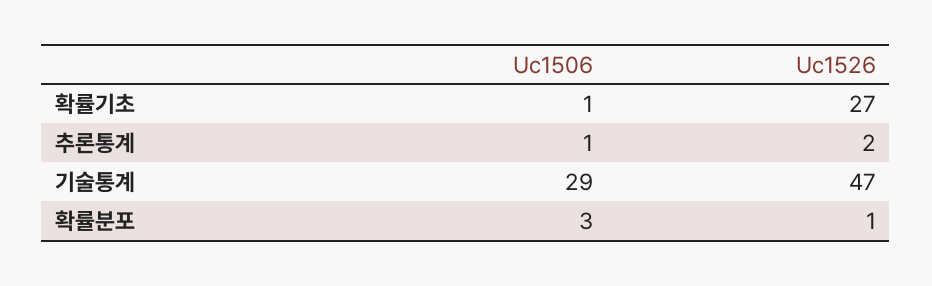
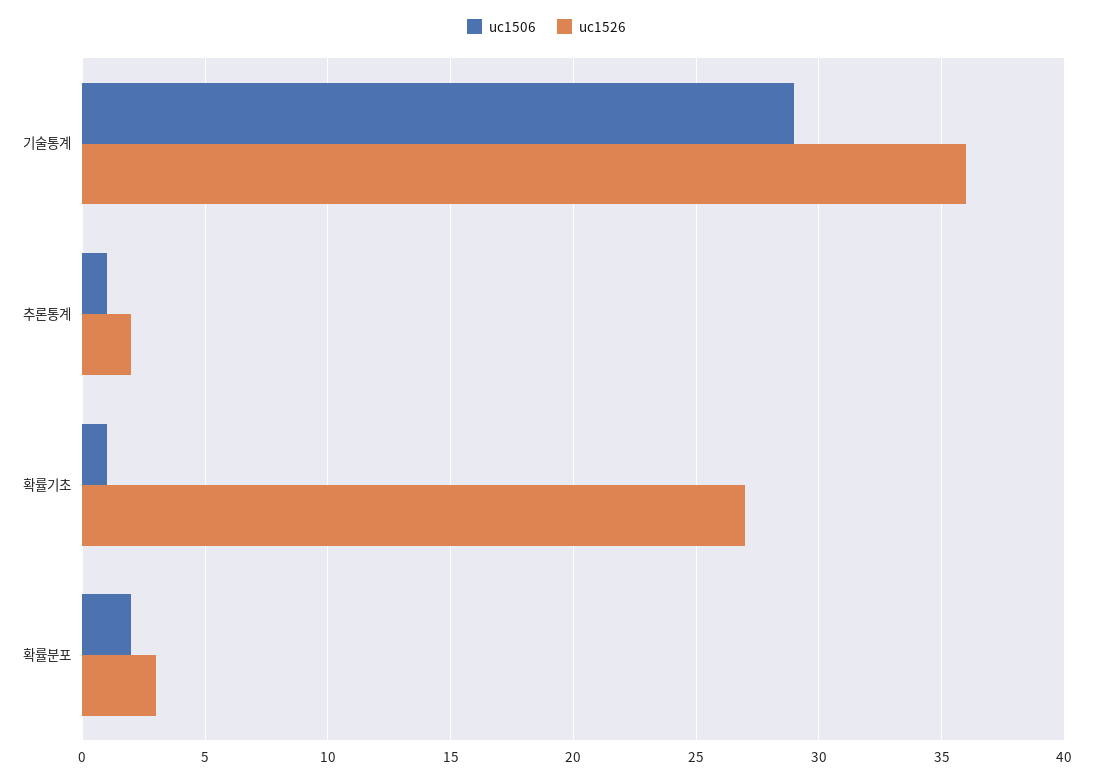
  {
    "Uc1506": {
      "확률기초": 1,
      "추론통계": 1,
      "기술통계": 29,
-     "확률분포": 3
+     "확률분포": 2
    },
    "Uc1526": {
      "확률기초": 27,
      "추론통계": 2,
-     "기술통계": 47,
+     "기술통계": 36,
-     "확률분포": 1
+     "확률분포": 3
    }
  }

